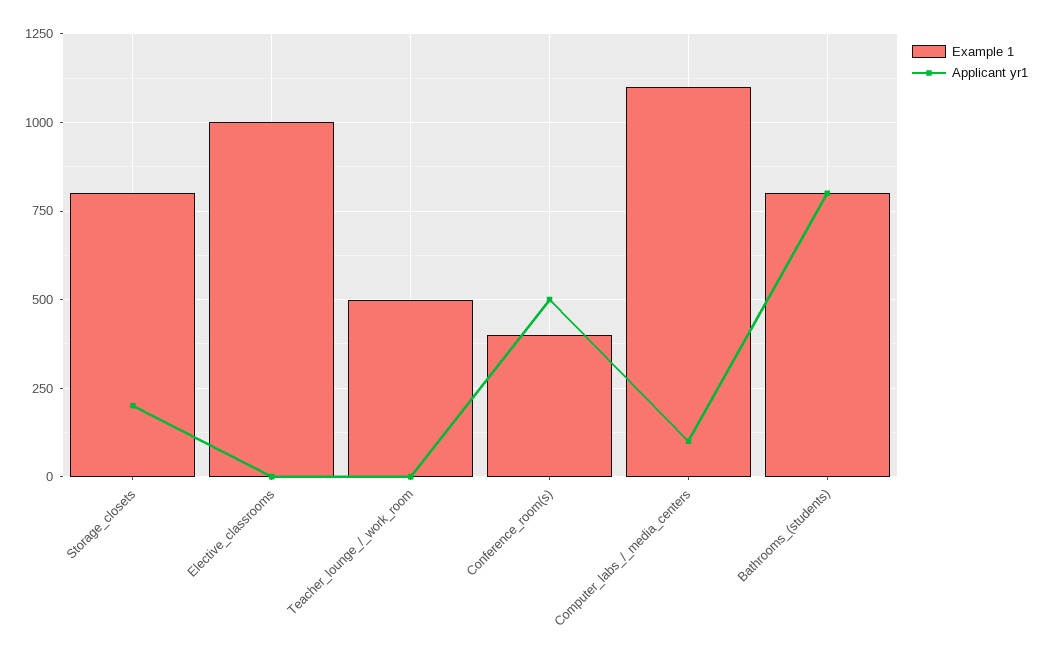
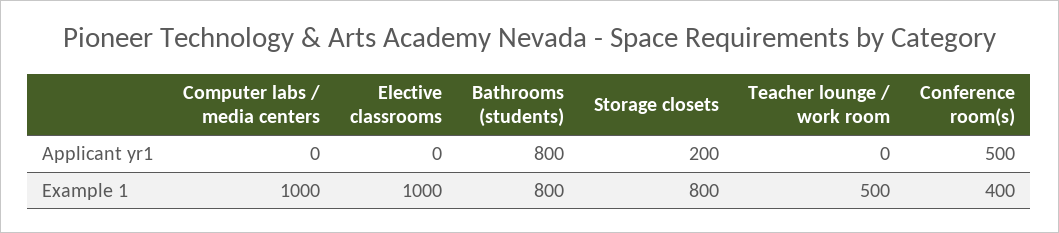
  {
    "Example 1": {
      "Storage_closets": 800,
      "Elective_classrooms": 1000,
      "Teacher_lounge_/_work_room": 500,
      "Conference_room(s)": 400,
-     "Computer_labs_/_media_centers": 1100,
+     "Computer_labs_/_media_centers": 1000,
      "Bathrooms_(students)": 800
    },
    "Applicant yr1": {
      "Storage_closets": 200,
      "Elective_classrooms": 0,
      "Teacher_lounge_/_work_room": 0,
      "Conference_room(s)": 500,
-     "Computer_labs_/_media_centers": 100,
+     "Computer_labs_/_media_centers": 0,
      "Bathrooms_(students)": 800
    }
  }

